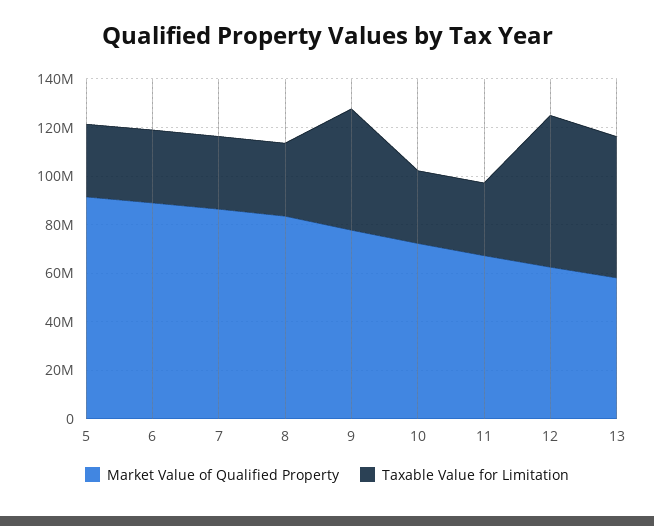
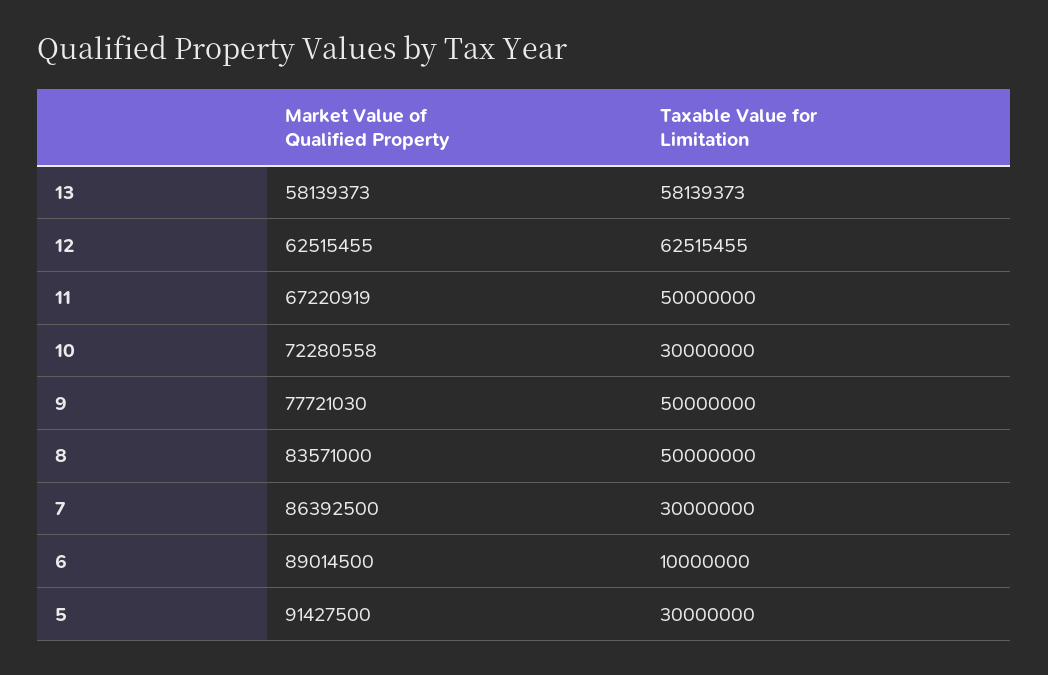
  {
    "Market Value of Qualified Property": {
      "5": 91427500,
      "6": 89014500,
      "7": 86392500,
      "8": 83571000,
      "9": 77721030,
      "10": 72280558,
      "11": 67220919,
      "12": 62515455,
      "13": 58139373
    },
    "Taxable Value for Limitation": {
      "5": 30000000,
-     "6": 30000000,
+     "6": 10000000,
      "7": 30000000,
-     "8": 30000000,
+     "8": 50000000,
      "9": 50000000,
      "10": 30000000,
-     "11": 30000000,
+     "11": 50000000,
      "12": 62515455,
      "13": 58139373
    }
  }

